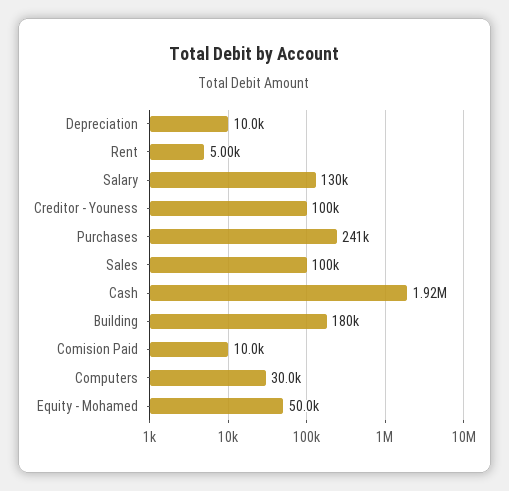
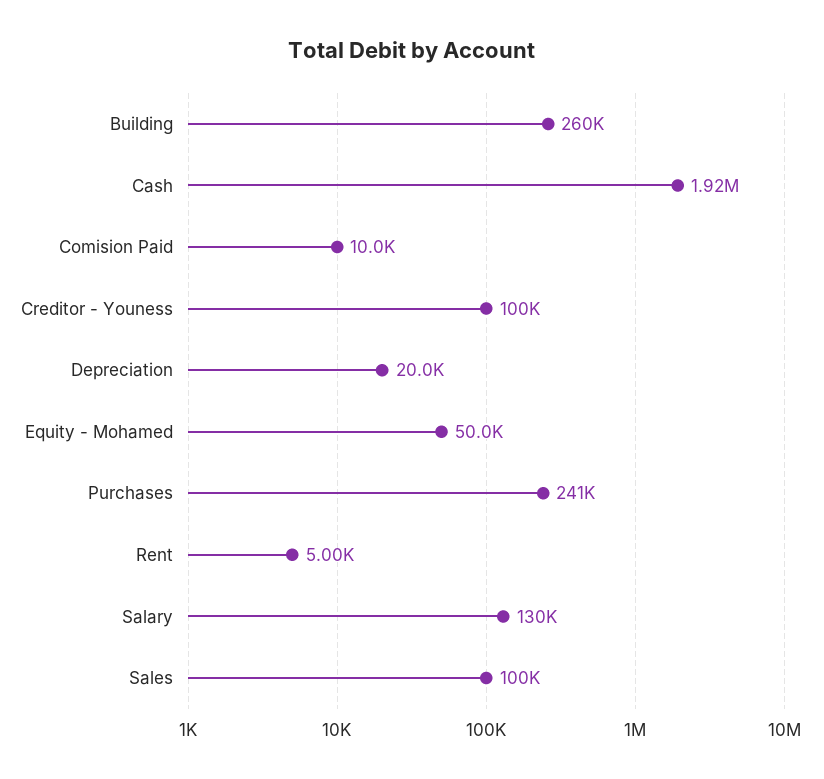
  {
-   "Depreciation": 10000,
+   "Depreciation": 20000,
    "Rent": 5000,
    "Salary": 130000,
    "Creditor - Youness": 100000,
    "Purchases": 241000,
    "Sales": 100000,
    "Cash": 1920000,
-   "Building": 180000,
+   "Building": 260000,
    "Comision Paid": 10000,
-   "Computers": 30000,
    "Equity - Mohamed": 50000
  }

